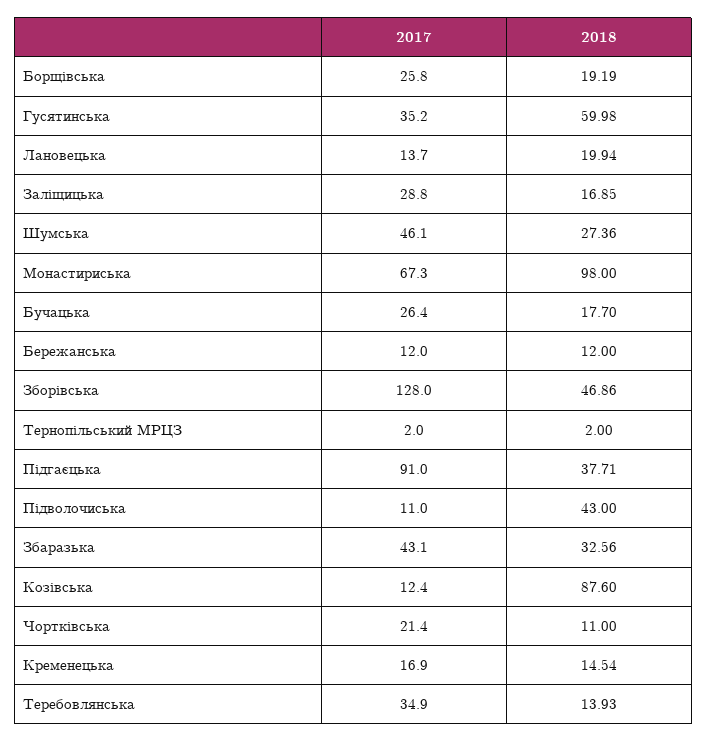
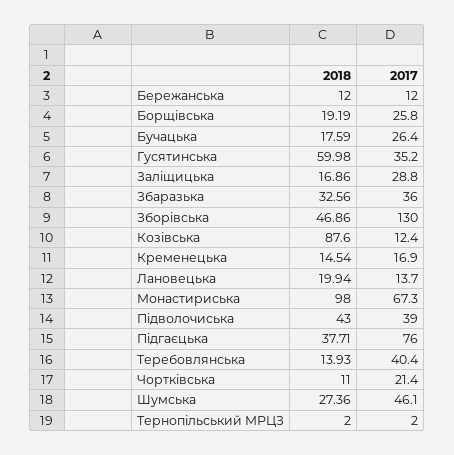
  {
    "2017": {
      "Борщівська": 25.8,
      "Гусятинська": 35.2,
      "Лановецька": 13.7,
      "Заліщицька": 28.8,
      "Шумська": 46.1,
      "Монастириська": 67.3,
      "Бучацька": 26.4,
      "Бережанська": 12,
-     "Зборівська": 128,
+     "Зборівська": 130,
      "Тернопільський МРЦЗ": 2,
-     "Підгаєцька": 91,
+     "Підгаєцька": 76,
-     "Підволочиська": 11,
+     "Підволочиська": 39,
-     "Збаразька": 43.1,
+     "Збаразька": 36,
      "Козівська": 12.4,
      "Чортківська": 21.4,
      "Кременецька": 16.9,
-     "Теребовлянська": 34.9
+     "Теребовлянська": 40.4
    },
    "2018": {
      "Борщівська": 19.19,
      "Гусятинська": 59.98,
      "Лановецька": 19.94,
-     "Заліщицька": 16.85,
+     "Заліщицька": 16.86,
      "Шумська": 27.36,
      "Монастириська": 98,
-     "Бучацька": 17.7,
+     "Бучацька": 17.59,
      "Бережанська": 12,
      "Зборівська": 46.86,
      "Тернопільський МРЦЗ": 2,
      "Підгаєцька": 37.71,
      "Підволочиська": 43,
      "Збаразька": 32.56,
      "Козівська": 87.6,
      "Чортківська": 11,
      "Кременецька": 14.54,
      "Теребовлянська": 13.93
    }
  }

